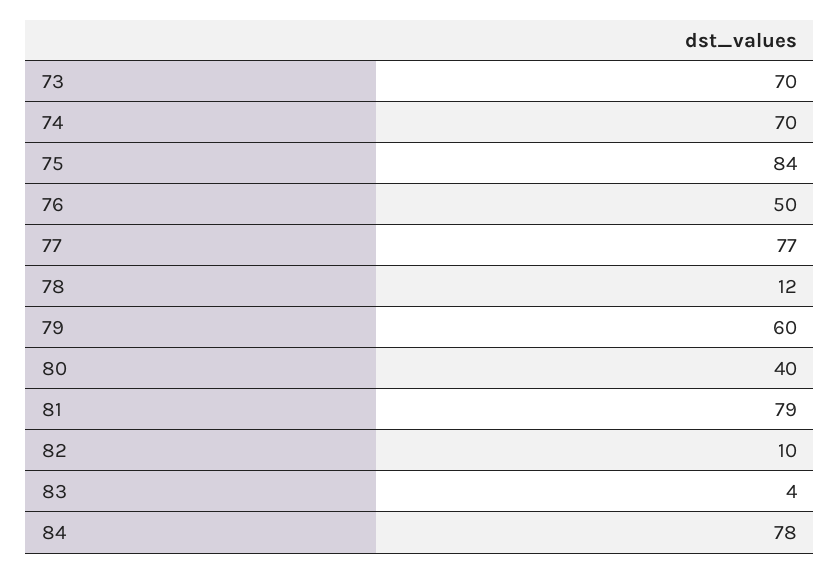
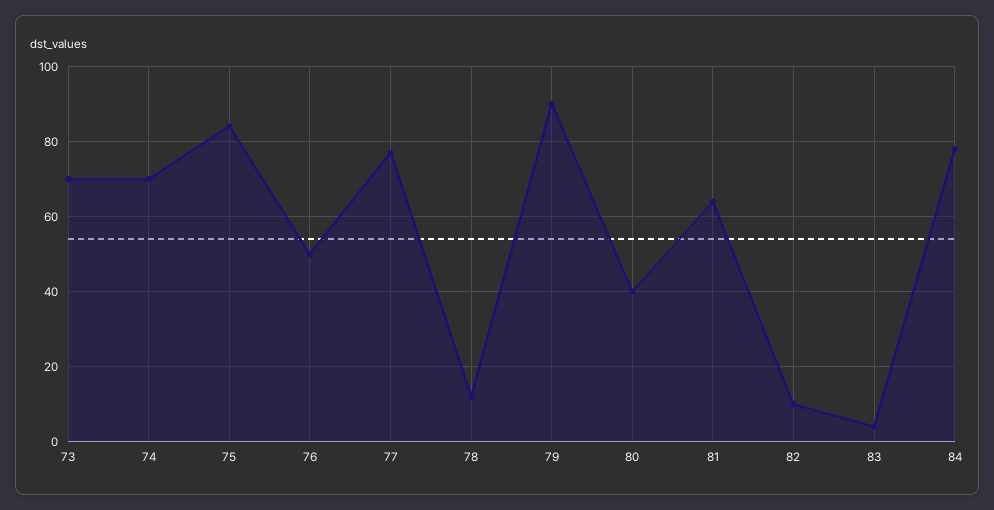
  {
    "73": 70,
    "74": 70,
    "75": 84,
    "76": 50,
    "77": 77,
    "78": 12,
-   "79": 60,
+   "79": 90,
    "80": 40,
-   "81": 79,
+   "81": 65,
    "82": 10,
    "83": 4,
    "84": 78
  }

